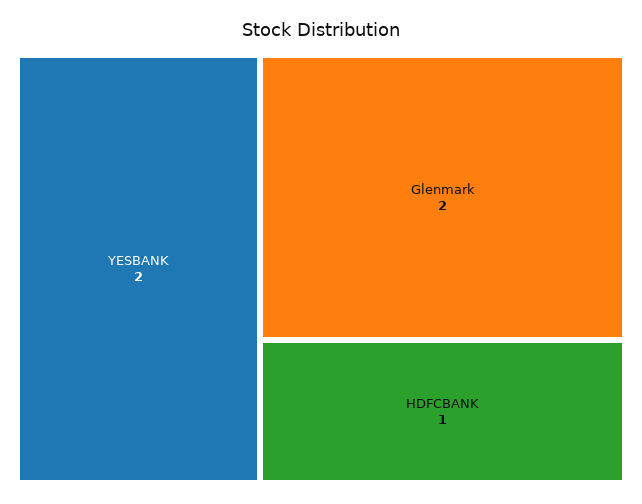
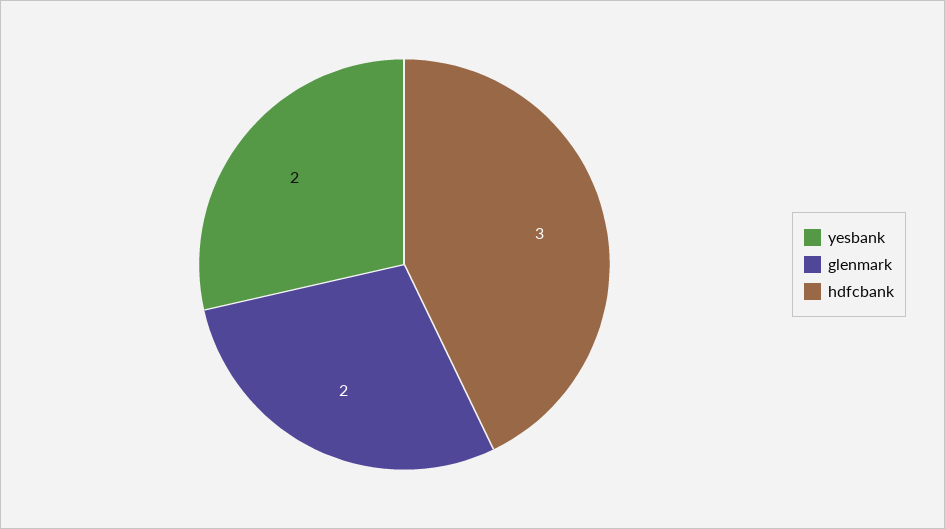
  {
    "YESBANK": 2,
    "Glenmark": 2,
-   "HDFCBANK": 1
+   "HDFCBANK": 3
  }

